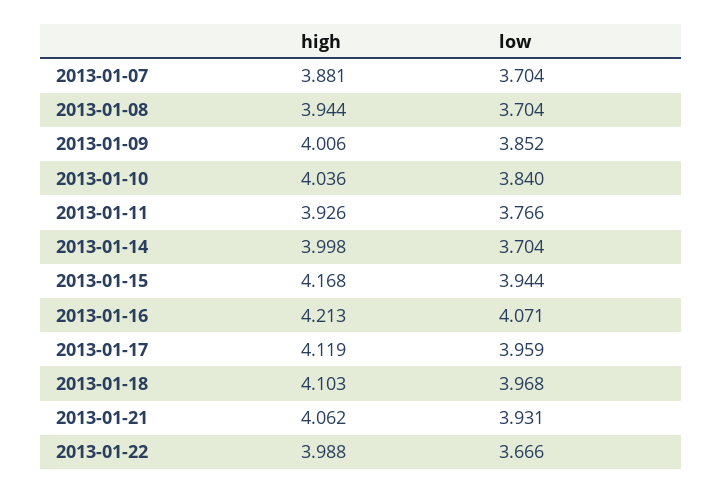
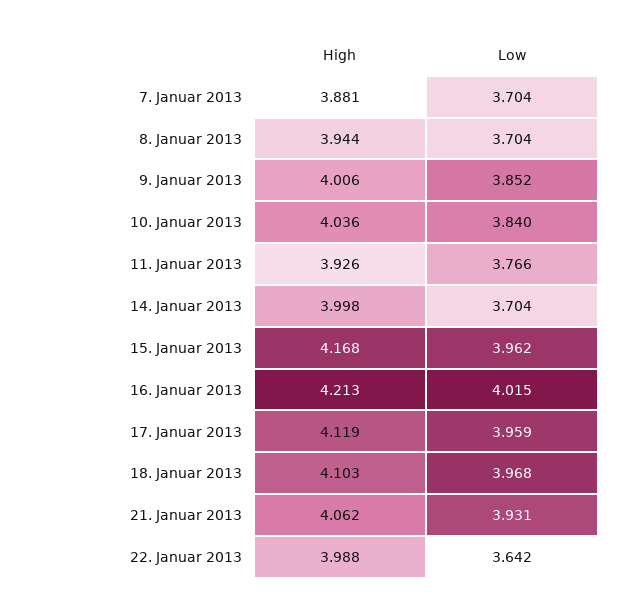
  {
    "high": {
      "2013-01-07": 3.881,
      "2013-01-08": 3.944,
      "2013-01-09": 4.006,
      "2013-01-10": 4.036,
      "2013-01-11": 3.926,
      "2013-01-14": 3.998,
      "2013-01-15": 4.168,
      "2013-01-16": 4.213,
      "2013-01-17": 4.119,
      "2013-01-18": 4.103,
      "2013-01-21": 4.062,
      "2013-01-22": 3.988
    },
    "low": {
      "2013-01-07": 3.704,
      "2013-01-08": 3.704,
      "2013-01-09": 3.852,
      "2013-01-10": 3.84,
      "2013-01-11": 3.766,
      "2013-01-14": 3.704,
-     "2013-01-15": 3.944,
+     "2013-01-15": 3.962,
-     "2013-01-16": 4.071,
+     "2013-01-16": 4.015,
      "2013-01-17": 3.959,
      "2013-01-18": 3.968,
      "2013-01-21": 3.931,
-     "2013-01-22": 3.666
+     "2013-01-22": 3.642
    }
  }

